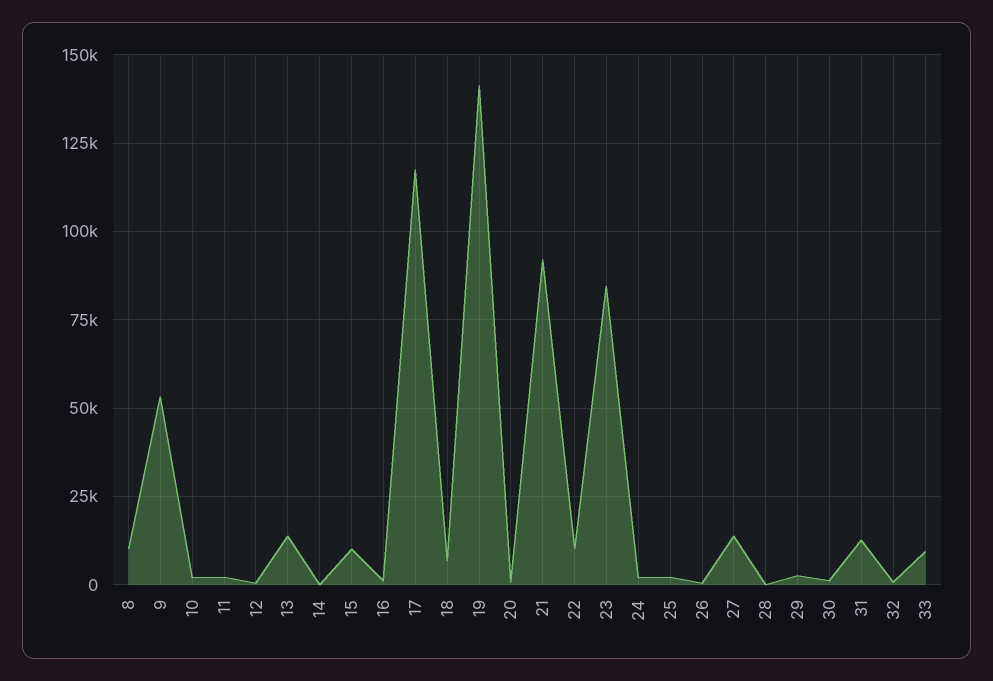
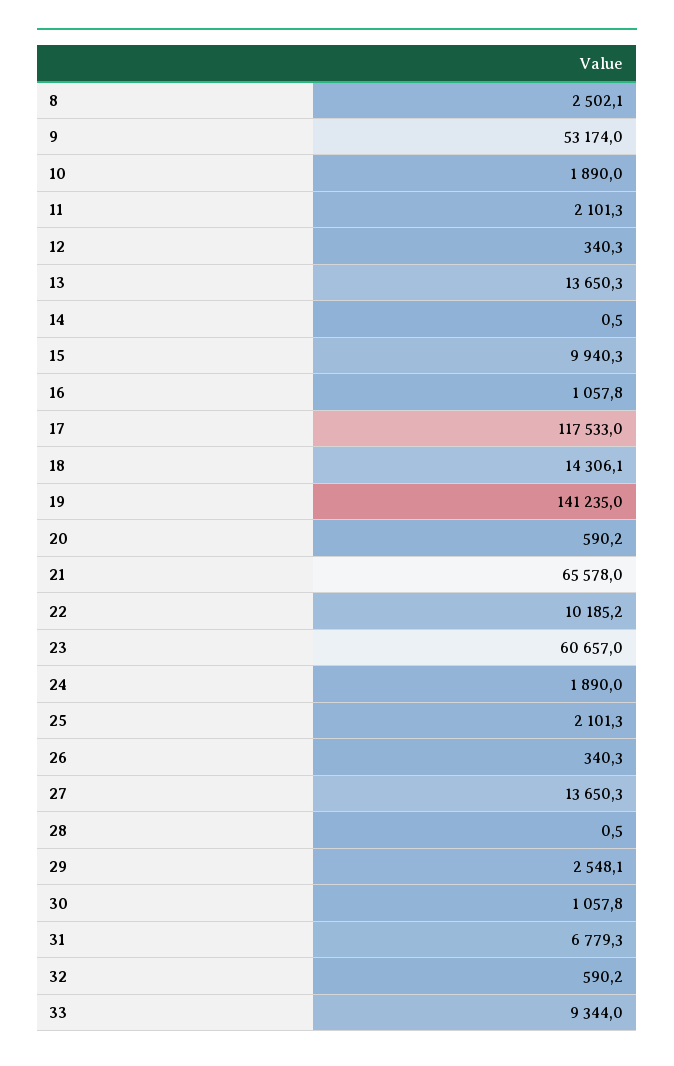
  {
-   "8": 10000,
+   "8": 2502.1,
    "9": 53174,
    "10": 1890,
    "11": 2101.3,
    "12": 340.3,
    "13": 13650.3,
    "14": 0.5,
    "15": 9940.3,
    "16": 1057.8,
    "17": 117533,
-   "18": 7500,
+   "18": 14306.1,
    "19": 141235,
    "20": 590.2,
-   "21": 92500,
+   "21": 65578,
    "22": 10185.2,
-   "23": 85000,
+   "23": 60657,
    "24": 1890,
    "25": 2101.3,
    "26": 340.3,
    "27": 13650.3,
    "28": 0.5,
    "29": 2548.1,
    "30": 1057.8,
-   "31": 12500,
+   "31": 6779.3,
    "32": 590.2,
    "33": 9344
  }

